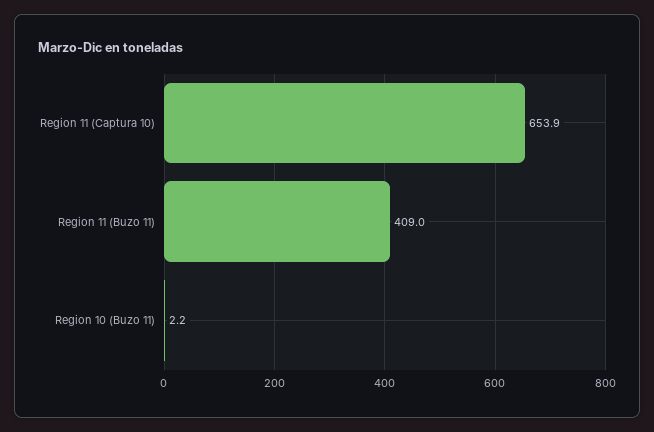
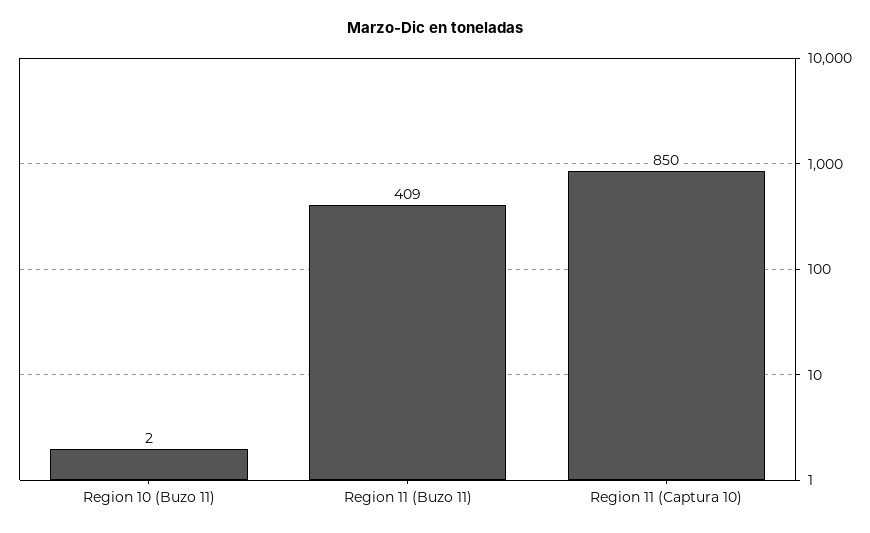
  {
-   "Region 11 (Captura 10)": 653.9,
+   "Region 11 (Captura 10)": 850,
    "Region 11 (Buzo 11)": 409,
    "Region 10 (Buzo 11)": 2.2
  }

